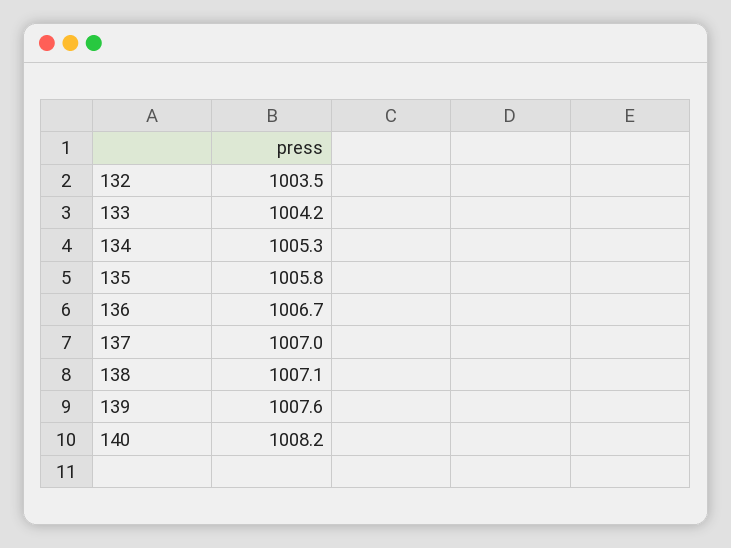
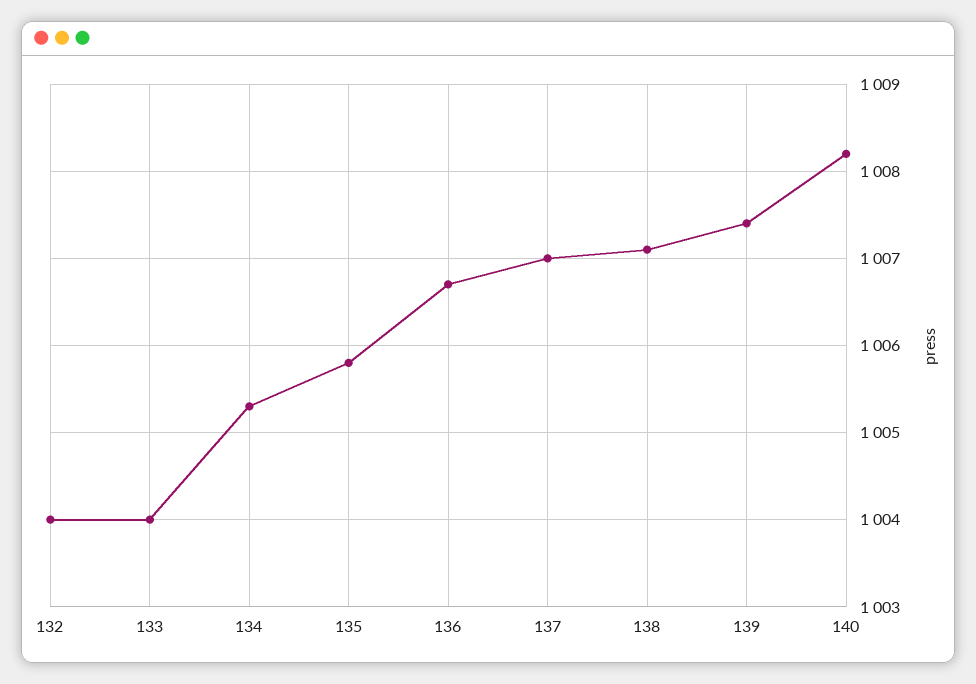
  {
-   "132": 1003.5,
+   "132": 1004,
-   "133": 1004.2,
+   "133": 1004,
    "134": 1005.3,
    "135": 1005.8,
    "136": 1006.7,
    "137": 1007,
    "138": 1007.1,
-   "139": 1007.6,
+   "139": 1007.4,
    "140": 1008.2
  }

